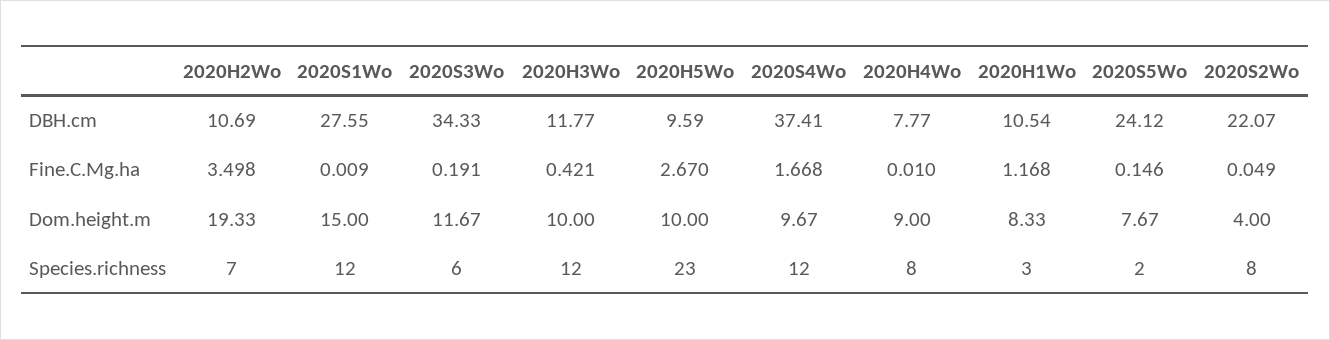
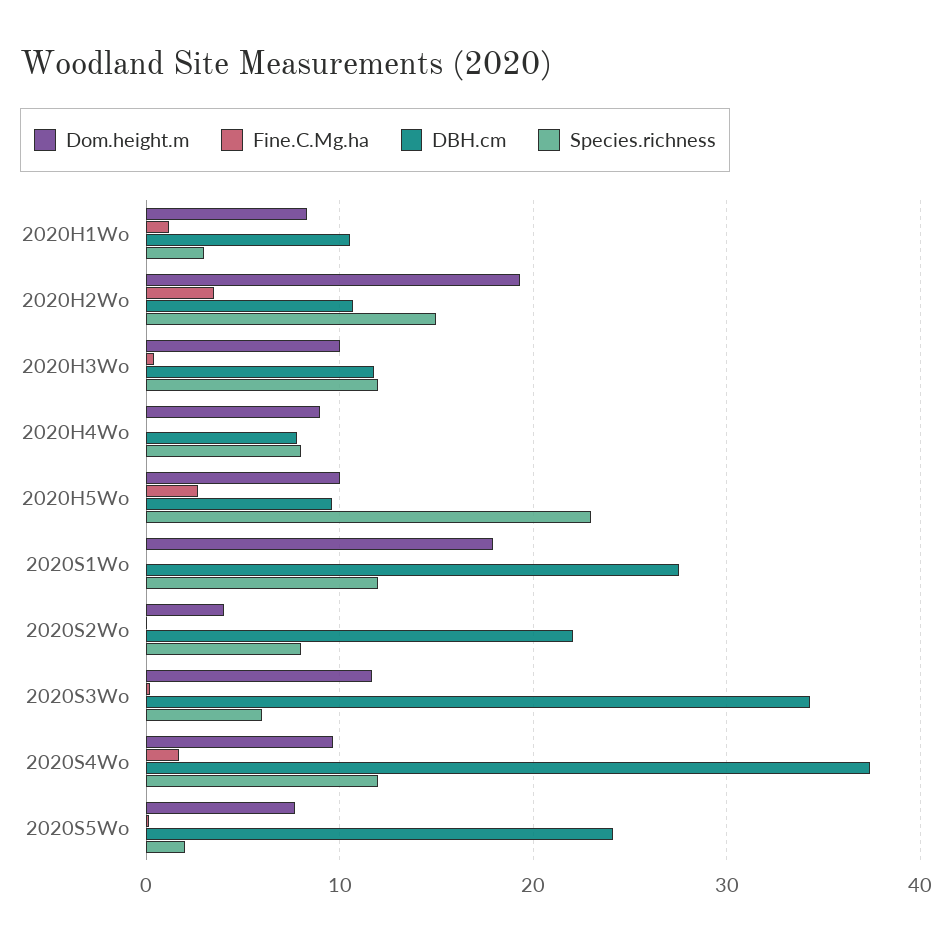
  {
    "DBH.cm": {
      "2020H2Wo": 10.69,
      "2020S1Wo": 27.55,
      "2020S3Wo": 34.33,
      "2020H3Wo": 11.77,
      "2020H5Wo": 9.59,
      "2020S4Wo": 37.41,
      "2020H4Wo": 7.77,
      "2020H1Wo": 10.54,
      "2020S5Wo": 24.12,
      "2020S2Wo": 22.07
    },
    "Fine.C.Mg.ha": {
      "2020H2Wo": 3.498,
      "2020S1Wo": 0.009,
      "2020S3Wo": 0.191,
      "2020H3Wo": 0.421,
      "2020H5Wo": 2.67,
      "2020S4Wo": 1.668,
      "2020H4Wo": 0.01,
      "2020H1Wo": 1.168,
      "2020S5Wo": 0.146,
      "2020S2Wo": 0.049
    },
    "Dom.height.m": {
      "2020H2Wo": 19.33,
-     "2020S1Wo": 15,
+     "2020S1Wo": 18,
      "2020S3Wo": 11.67,
      "2020H3Wo": 10,
      "2020H5Wo": 10,
      "2020S4Wo": 9.67,
      "2020H4Wo": 9,
      "2020H1Wo": 8.33,
      "2020S5Wo": 7.67,
      "2020S2Wo": 4
    },
    "Species.richness": {
-     "2020H2Wo": 7,
+     "2020H2Wo": 15,
      "2020S1Wo": 12,
      "2020S3Wo": 6,
      "2020H3Wo": 12,
      "2020H5Wo": 23,
      "2020S4Wo": 12,
      "2020H4Wo": 8,
      "2020H1Wo": 3,
      "2020S5Wo": 2,
      "2020S2Wo": 8
    }
  }

